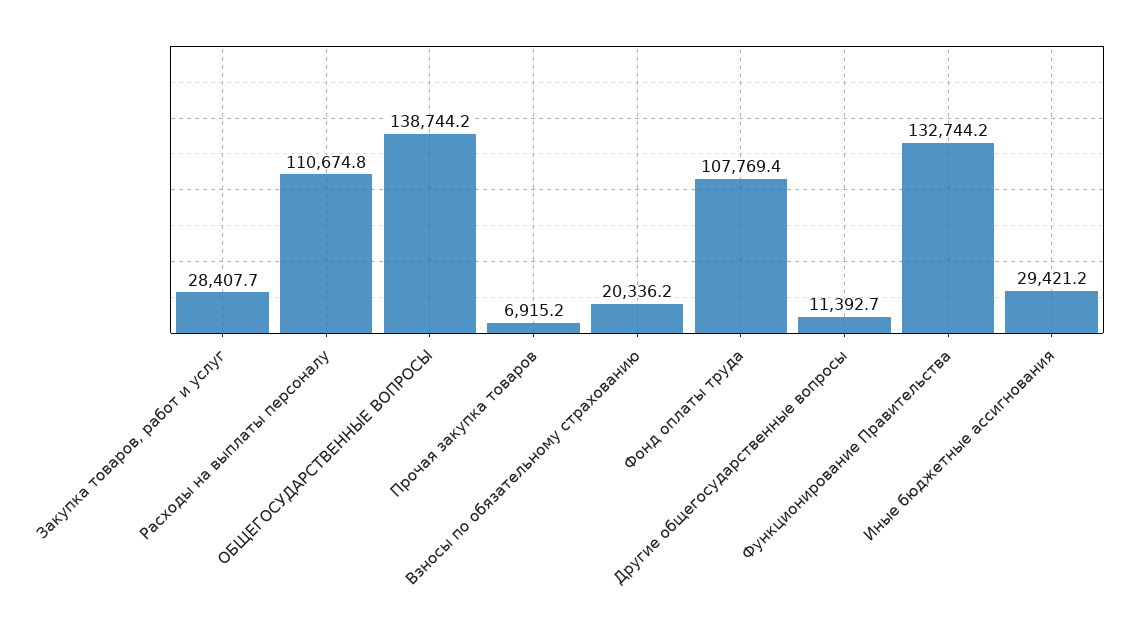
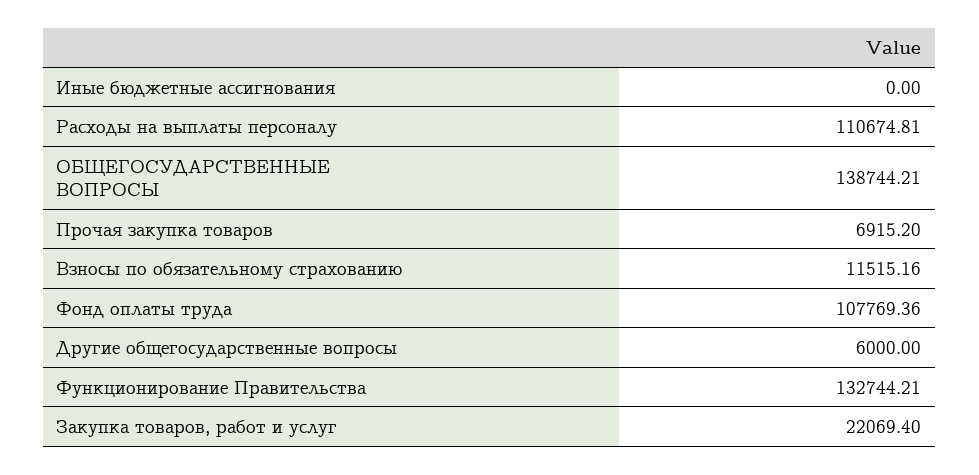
  {
-   "Закупка товаров, работ и услуг": 28407.7,
+   "Закупка товаров, работ и услуг": 22069.4,
    "Расходы на выплаты персоналу": 110674.81,
    "ОБЩЕГОСУДАРСТВЕННЫЕ ВОПРОСЫ": 138744.21,
    "Прочая закупка товаров": 6915.2,
-   "Взносы по обязательному страхованию": 20336.2,
+   "Взносы по обязательному страхованию": 11515.16,
    "Фонд оплаты труда": 107769.36,
-   "Другие общегосударственные вопросы": 11392.7,
+   "Другие общегосударственные вопросы": 6000,
    "Функционирование Правительства": 132744.21,
-   "Иные бюджетные ассигнования": 29421.2
+   "Иные бюджетные ассигнования": 0
  }

